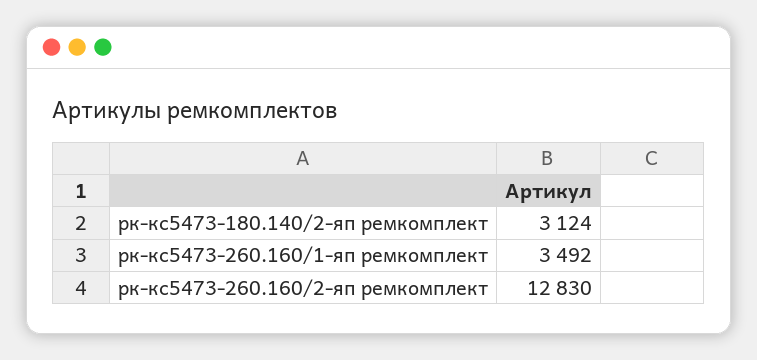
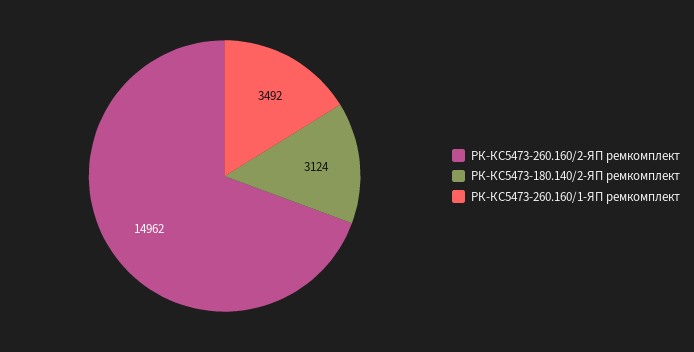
  {
    "рк-кс5473-180.140/2-яп ремкомплект": 3124,
    "рк-кс5473-260.160/1-яп ремкомплект": 3492,
-   "рк-кс5473-260.160/2-яп ремкомплект": 12830
+   "рк-кс5473-260.160/2-яп ремкомплект": 14962
  }

